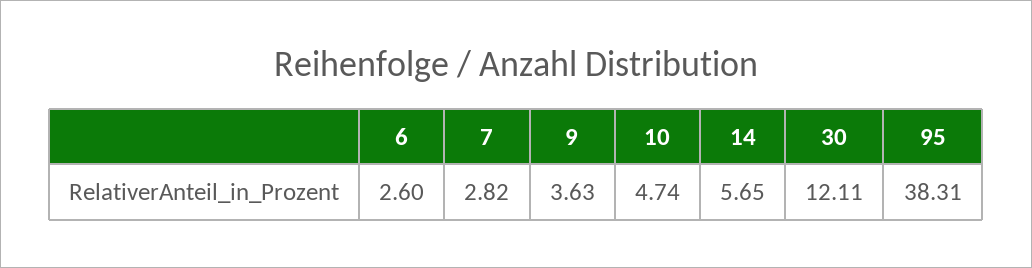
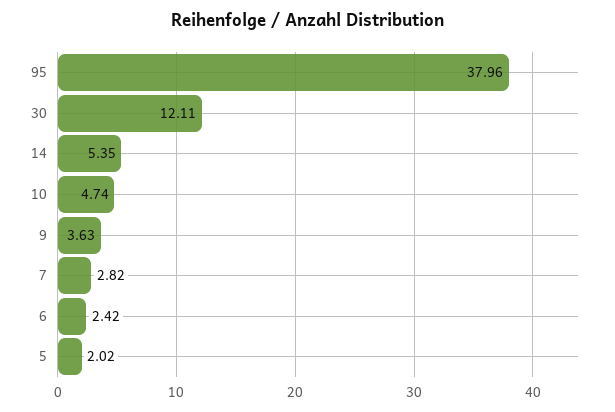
  {
-   "6": 2.6,
+   "6": 2.42,
    "7": 2.82,
    "9": 3.63,
    "10": 4.74,
-   "14": 5.65,
+   "14": 5.35,
    "30": 12.11,
-   "95": 38.31
+   "95": 37.96,
+   "5": 2.02
  }

